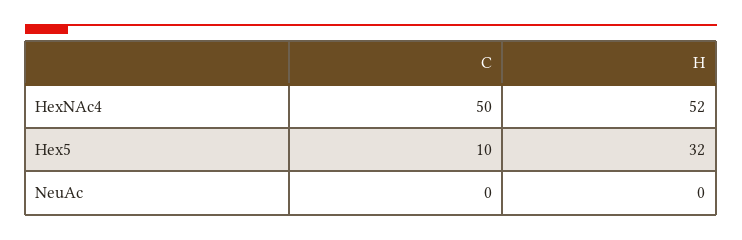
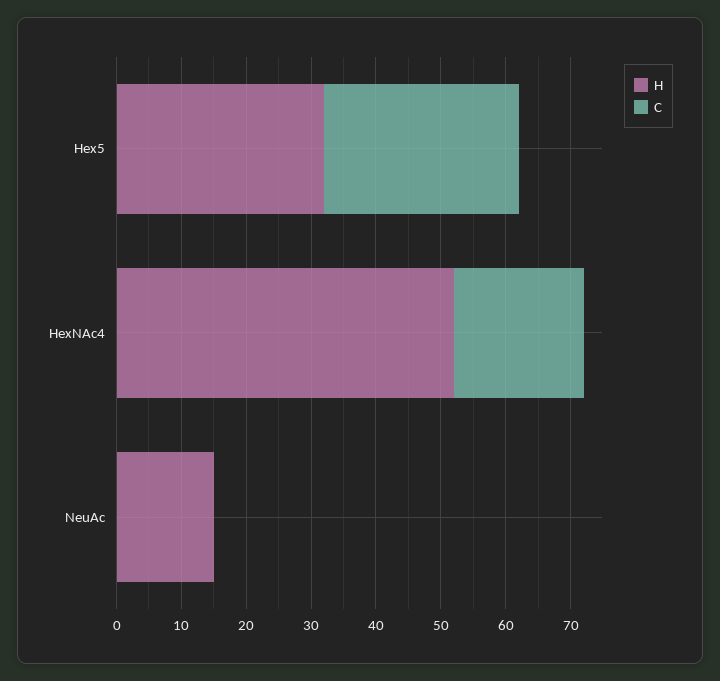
  {
    "C": {
-     "HexNAc4": 50,
+     "HexNAc4": 20,
-     "Hex5": 10,
+     "Hex5": 30,
      "NeuAc": 0
    },
    "H": {
      "HexNAc4": 52,
      "Hex5": 32,
-     "NeuAc": 0
+     "NeuAc": 15
    }
  }

